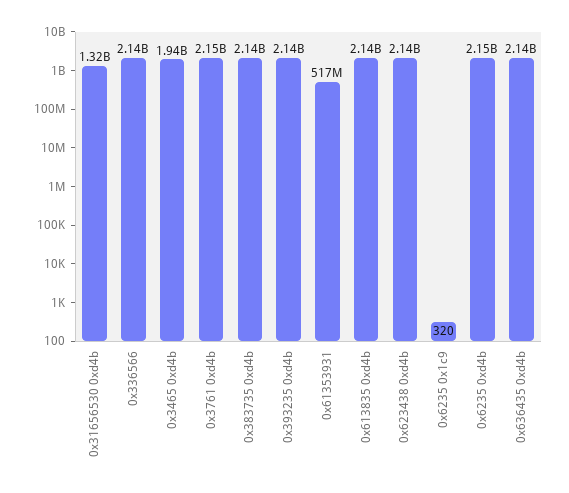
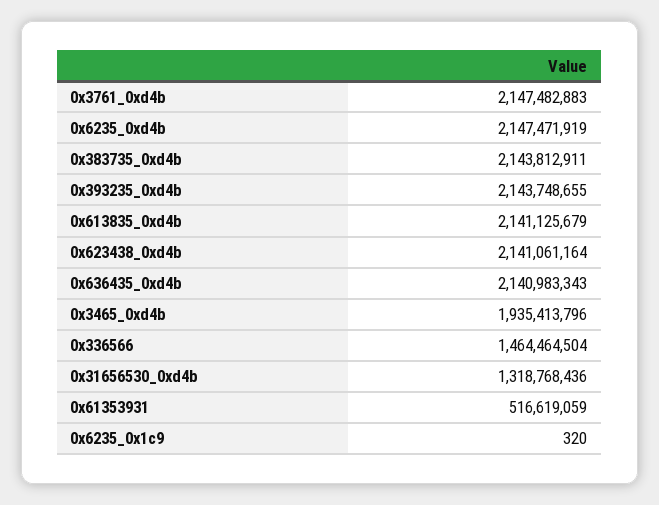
  {
    "0x31656530 0xd4b": 1318768436,
-   "0x336566": 2140000000,
+   "0x336566": 1464464504,
    "0x3465 0xd4b": 1935413796,
    "0x3761 0xd4b": 2147482883,
    "0x383735 0xd4b": 2143812911,
    "0x393235 0xd4b": 2143748655,
    "0x61353931": 516619059,
    "0x613835 0xd4b": 2141125679,
    "0x623438 0xd4b": 2141061164,
    "0x6235 0x1c9": 320,
    "0x6235 0xd4b": 2147471919,
    "0x636435 0xd4b": 2140983343
  }

